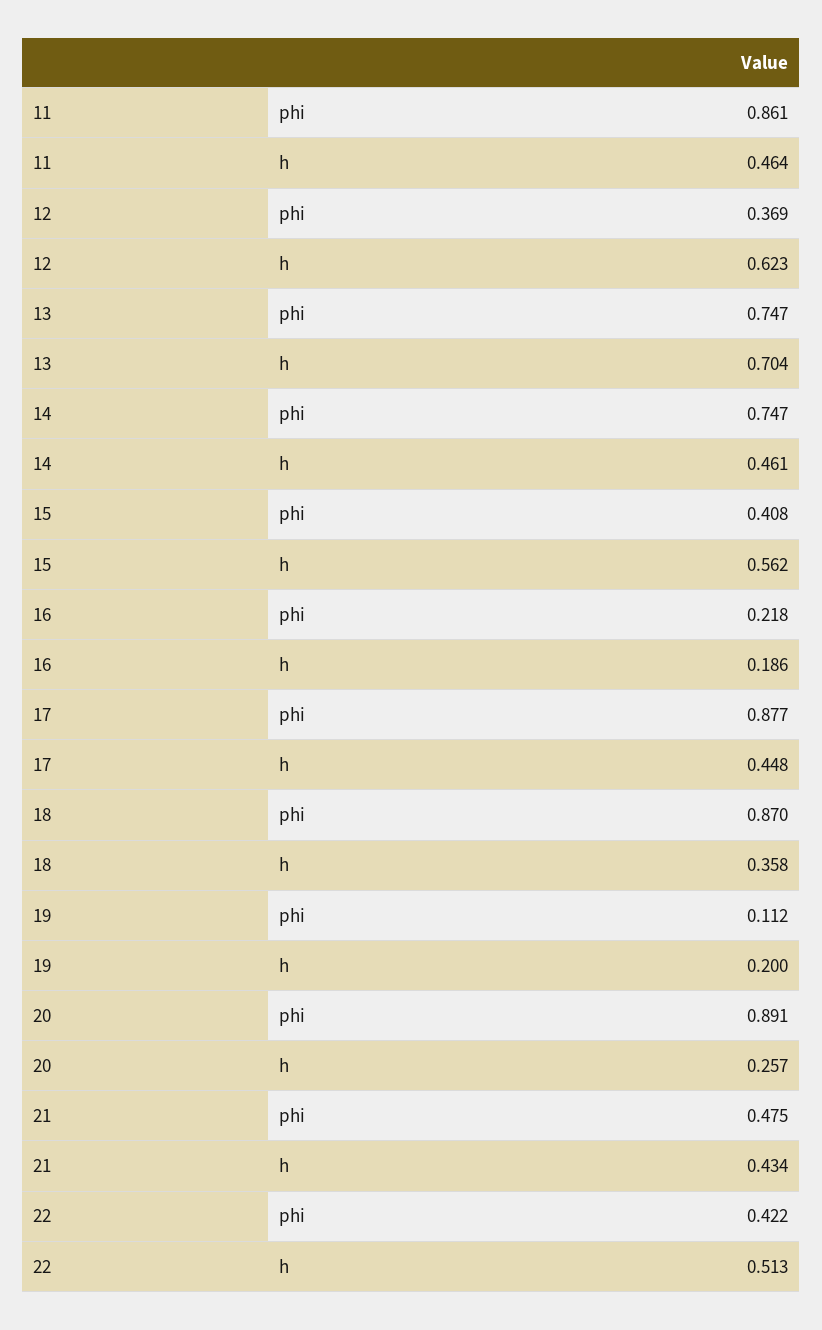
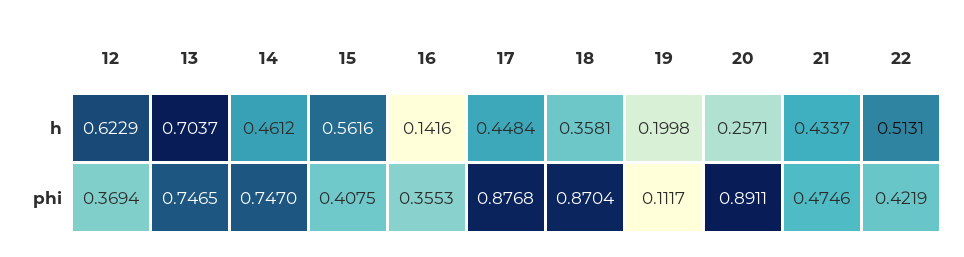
  {
-   "11": {
-     "phi": 0.861,
-     "h": 0.464
-   },
    "12": {
      "phi": 0.3694,
      "h": 0.6229
    },
    "13": {
      "phi": 0.7465,
      "h": 0.7037
    },
    "14": {
      "phi": 0.747,
      "h": 0.4612
    },
    "15": {
      "phi": 0.4075,
      "h": 0.5616
    },
    "16": {
-     "phi": 0.218,
+     "phi": 0.3553,
-     "h": 0.186
+     "h": 0.1416
    },
    "17": {
      "phi": 0.8768,
      "h": 0.4484
    },
    "18": {
      "phi": 0.8704,
      "h": 0.3581
    },
    "19": {
      "phi": 0.1117,
      "h": 0.1998
    },
    "20": {
      "phi": 0.8911,
      "h": 0.2571
    },
    "21": {
      "phi": 0.4746,
      "h": 0.4337
    },
    "22": {
      "phi": 0.4219,
      "h": 0.5131
    }
  }

